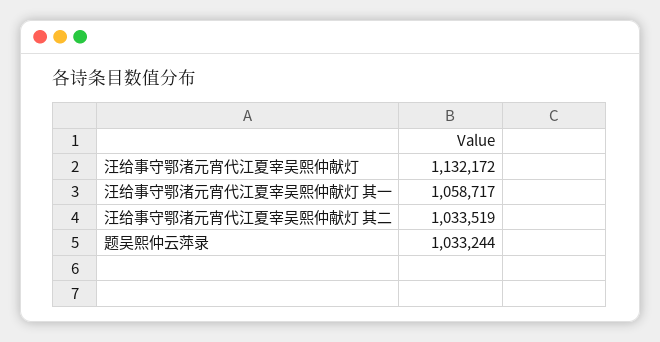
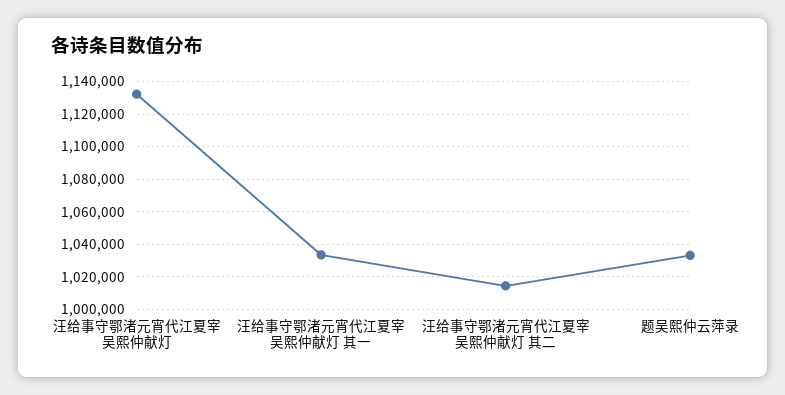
  {
    "汪给事守鄂渚元宵代江夏宰吴熙仲献灯": 1132172,
-   "汪给事守鄂渚元宵代江夏宰吴熙仲献灯 其一": 1058717,
+   "汪给事守鄂渚元宵代江夏宰吴熙仲献灯 其一": 1035000,
-   "汪给事守鄂渚元宵代江夏宰吴熙仲献灯 其二": 1033519,
+   "汪给事守鄂渚元宵代江夏宰吴熙仲献灯 其二": 1015000,
    "题吴熙仲云萍录": 1033244
  }

